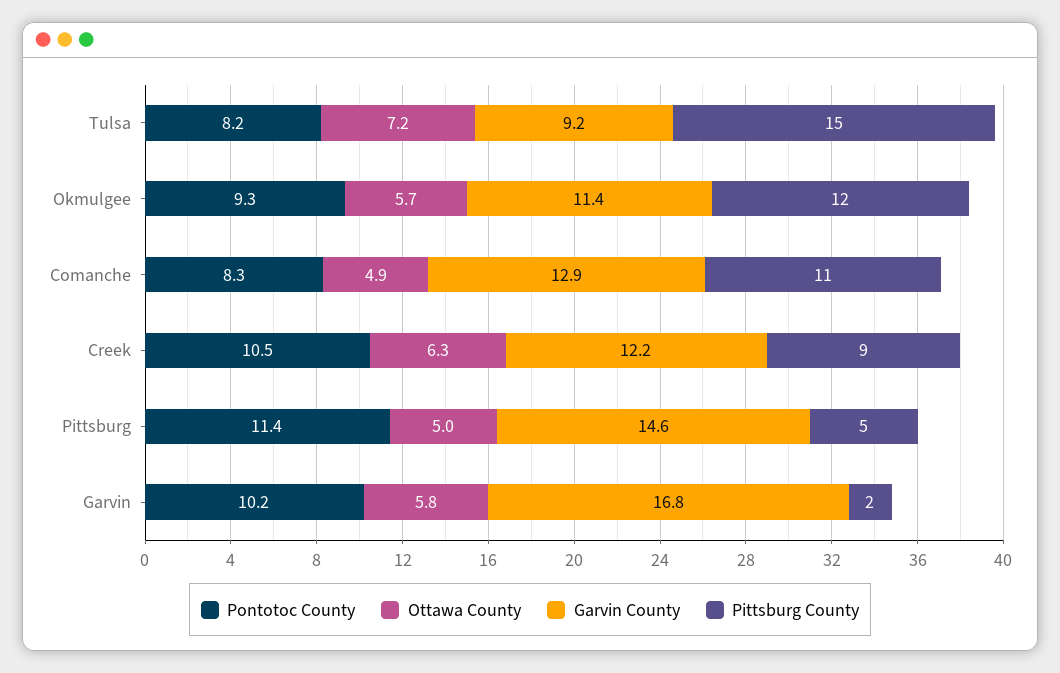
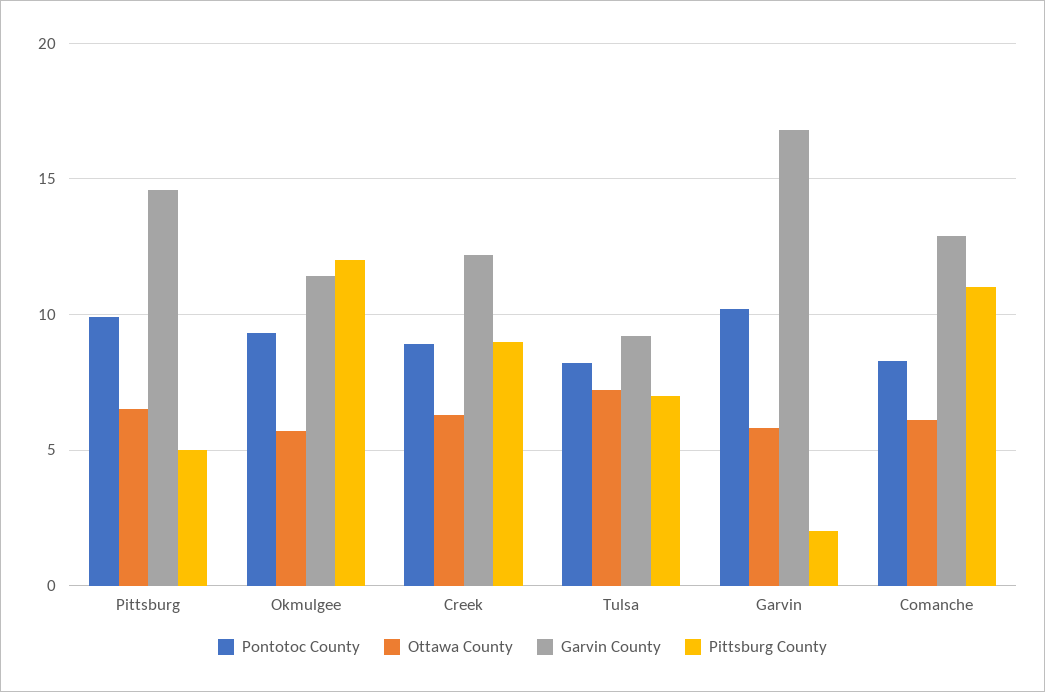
  {
    "Pontotoc County": {
      "Tulsa": 8.2,
      "Okmulgee": 9.3,
      "Comanche": 8.3,
-     "Creek": 10.5,
+     "Creek": 9,
-     "Pittsburg": 11.4,
+     "Pittsburg": 10,
      "Garvin": 10.2
    },
    "Ottawa County": {
      "Tulsa": 7.2,
      "Okmulgee": 5.7,
-     "Comanche": 4.9,
+     "Comanche": 6,
      "Creek": 6.3,
-     "Pittsburg": 5,
+     "Pittsburg": 6.5,
      "Garvin": 5.8
    },
    "Garvin County": {
      "Tulsa": 9.2,
      "Okmulgee": 11.4,
      "Comanche": 12.9,
      "Creek": 12.2,
      "Pittsburg": 14.6,
      "Garvin": 16.8
    },
    "Pittsburg County": {
-     "Tulsa": 15,
+     "Tulsa": 7,
      "Okmulgee": 12,
      "Comanche": 11,
      "Creek": 9,
      "Pittsburg": 5,
      "Garvin": 2
    }
  }

